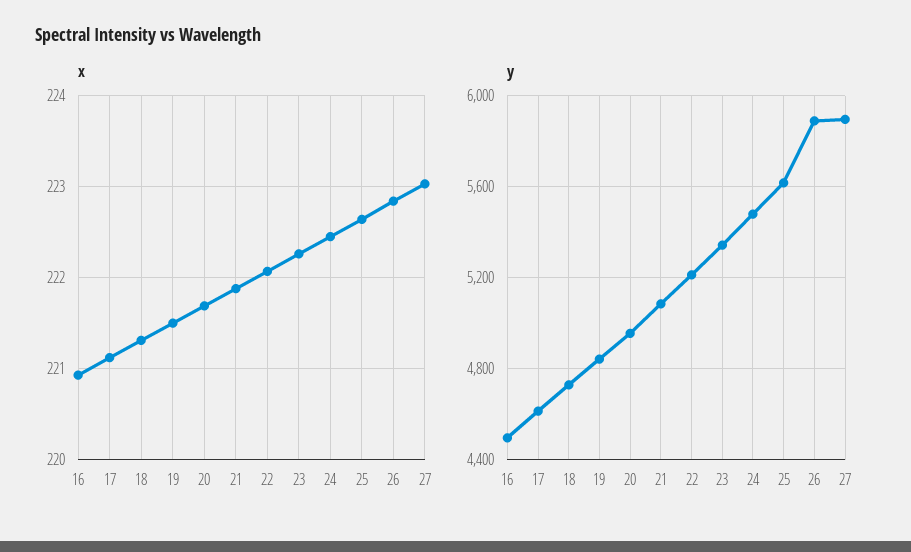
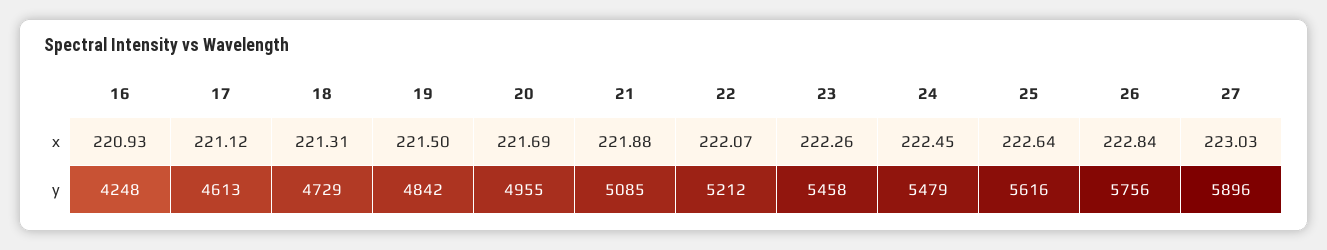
  {
    "x": {
      "16": 220.93,
      "17": 221.12,
      "18": 221.31,
      "19": 221.5,
      "20": 221.69,
      "21": 221.88,
      "22": 222.07,
      "23": 222.26,
      "24": 222.45,
      "25": 222.64,
      "26": 222.84,
      "27": 223.03
    },
    "y": {
-     "16": 4500,
+     "16": 4248,
      "17": 4613,
      "18": 4729,
      "19": 4842,
      "20": 4955,
      "21": 5085,
      "22": 5212,
-     "23": 5350,
+     "23": 5458,
      "24": 5479,
      "25": 5616,
-     "26": 5900,
+     "26": 5756,
      "27": 5896
    }
  }

